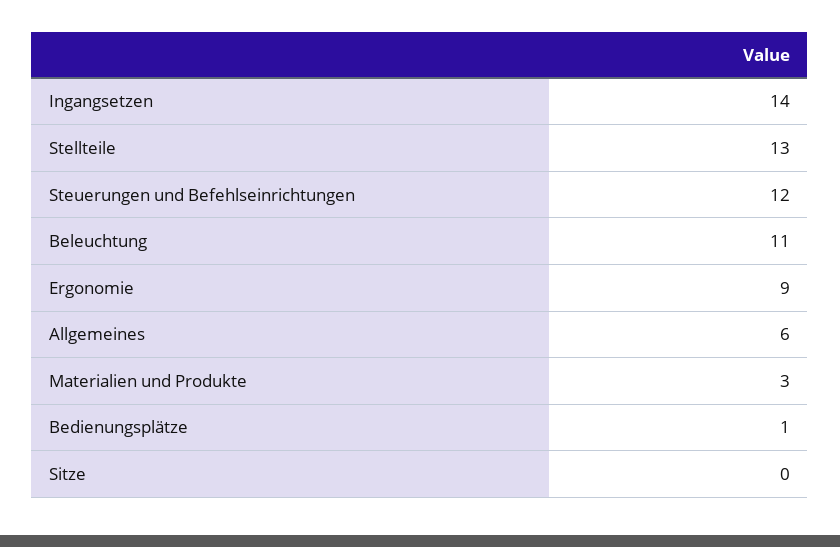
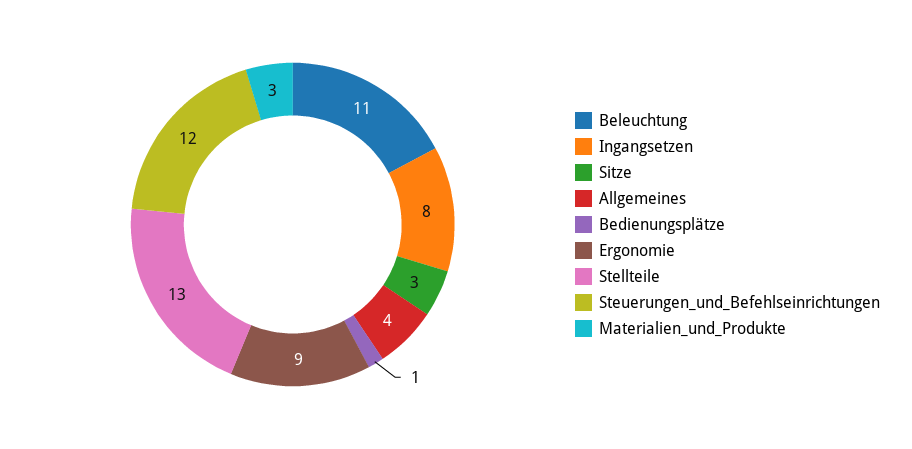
  {
-   "Ingangsetzen": 14,
+   "Ingangsetzen": 8,
    "Stellteile": 13,
    "Steuerungen und Befehlseinrichtungen": 12,
    "Beleuchtung": 11,
    "Ergonomie": 9,
-   "Allgemeines": 6,
+   "Allgemeines": 4,
    "Materialien und Produkte": 3,
    "Bedienungsplätze": 1,
-   "Sitze": 0
+   "Sitze": 3
  }

